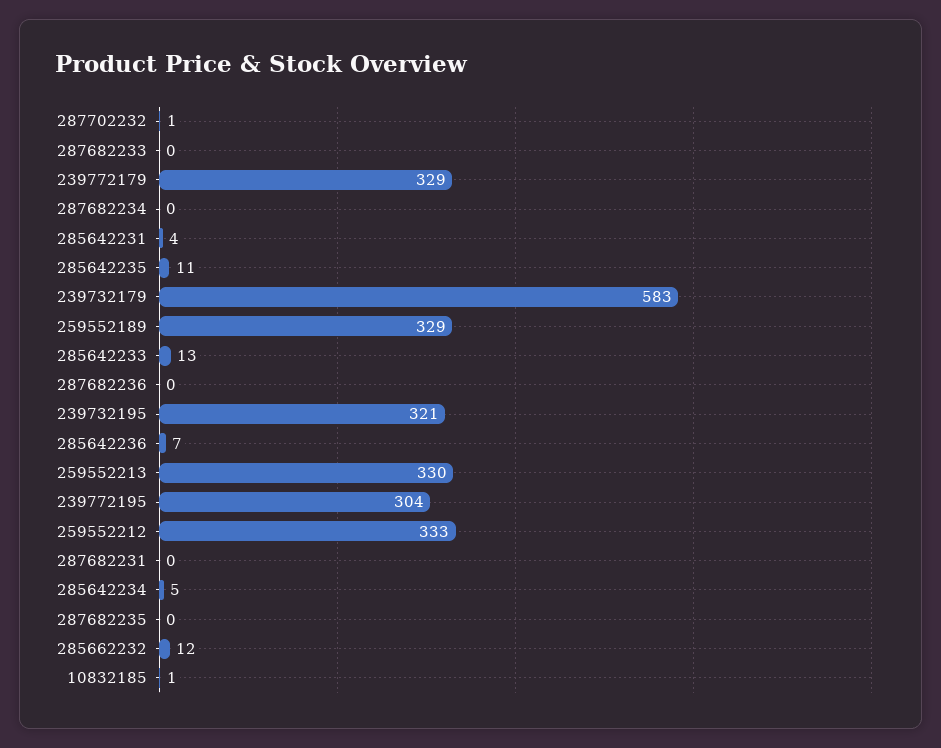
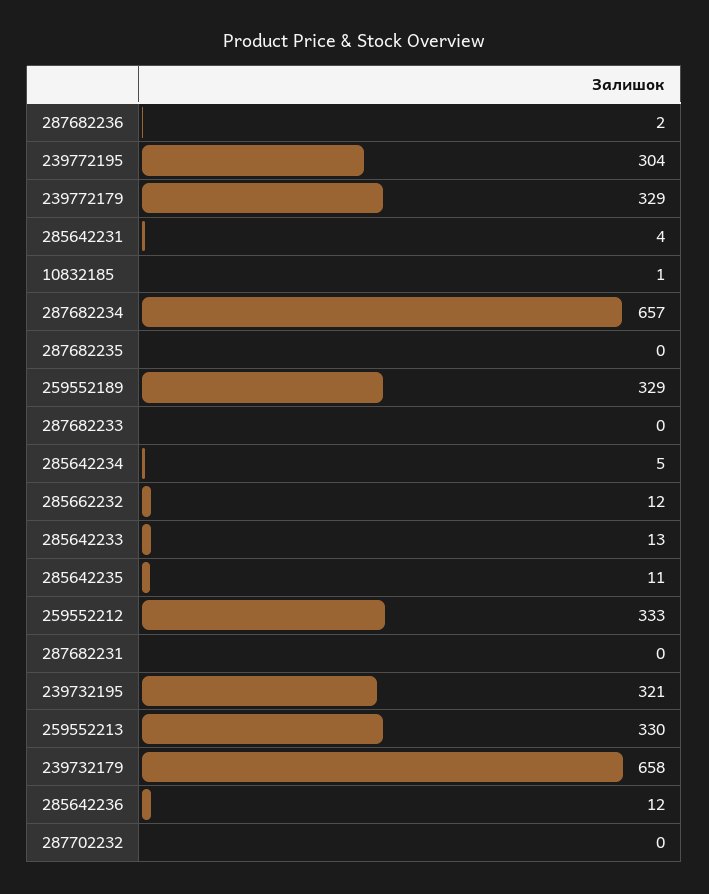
  {
-   "287702232": 1,
+   "287702232": 0,
    "287682233": 0,
    "239772179": 329,
-   "287682234": 0,
+   "287682234": 657,
    "285642231": 4,
    "285642235": 11,
-   "239732179": 583,
+   "239732179": 658,
    "259552189": 329,
    "285642233": 13,
-   "287682236": 0,
+   "287682236": 2,
    "239732195": 321,
-   "285642236": 7,
+   "285642236": 12,
    "259552213": 330,
    "239772195": 304,
    "259552212": 333,
    "287682231": 0,
    "285642234": 5,
    "287682235": 0,
    "285662232": 12,
    "10832185": 1
  }

